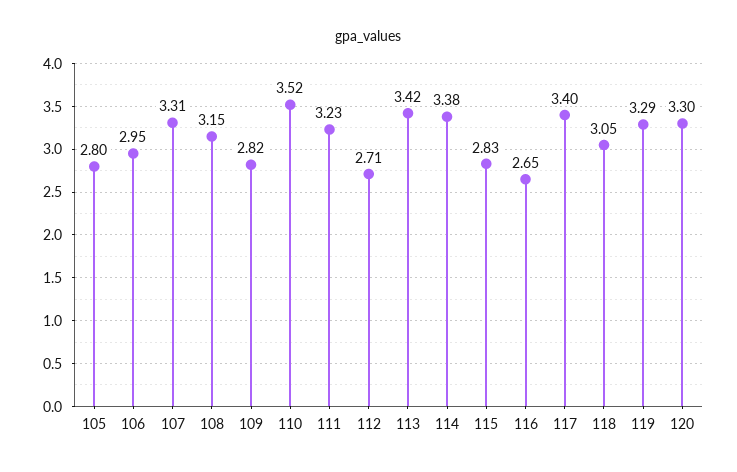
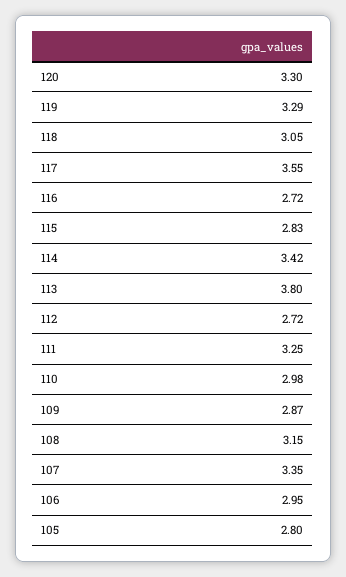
  {
    "105": 2.8,
    "106": 2.95,
-   "107": 3.31,
+   "107": 3.35,
    "108": 3.15,
-   "109": 2.82,
+   "109": 2.87,
-   "110": 3.52,
+   "110": 2.98,
-   "111": 3.23,
+   "111": 3.25,
-   "112": 2.71,
+   "112": 2.72,
-   "113": 3.42,
+   "113": 3.8,
-   "114": 3.38,
+   "114": 3.42,
    "115": 2.83,
-   "116": 2.65,
+   "116": 2.72,
-   "117": 3.4,
+   "117": 3.55,
    "118": 3.05,
    "119": 3.29,
    "120": 3.3
  }

